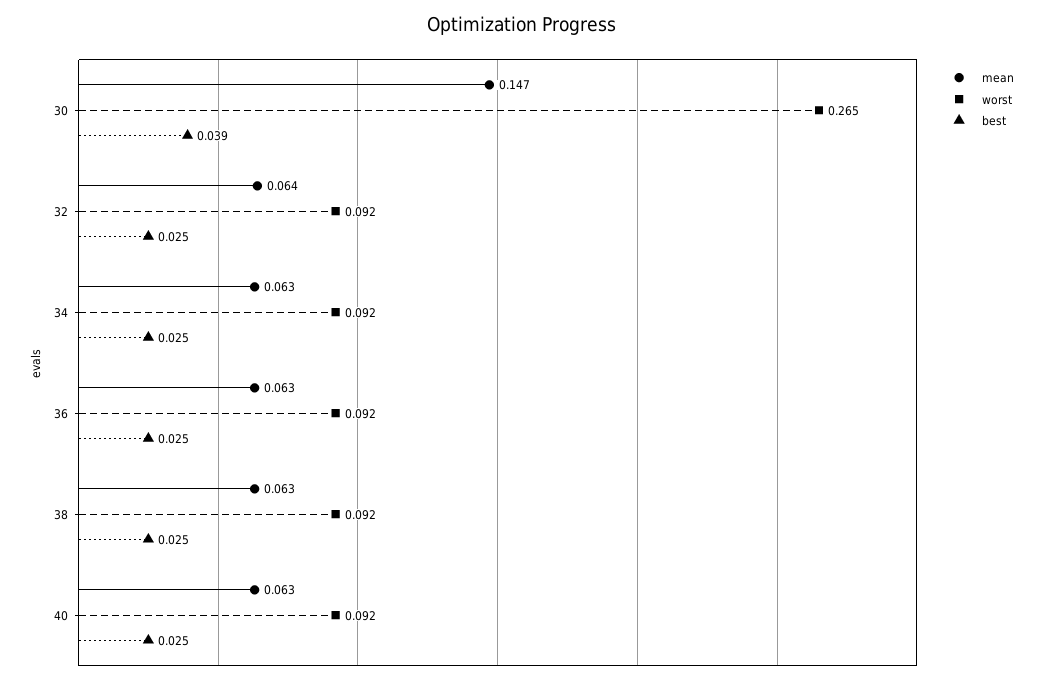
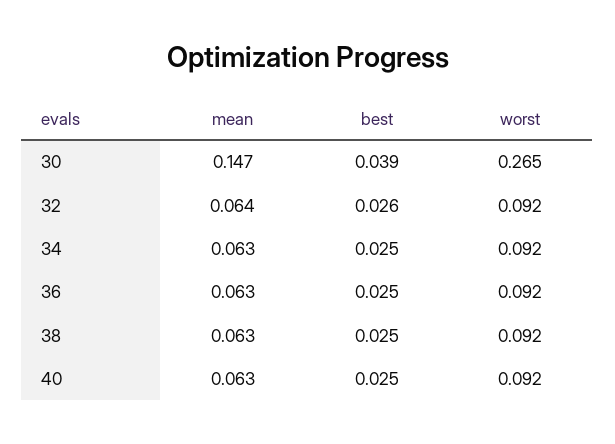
  {
    "mean": {
      "30": 0.147,
      "32": 0.064,
      "34": 0.063,
      "36": 0.063,
      "38": 0.063,
      "40": 0.063
    },
    "worst": {
      "30": 0.265,
      "32": 0.092,
      "34": 0.092,
      "36": 0.092,
      "38": 0.092,
      "40": 0.092
    },
    "best": {
      "30": 0.039,
-     "32": 0.025,
+     "32": 0.026,
      "34": 0.025,
      "36": 0.025,
      "38": 0.025,
      "40": 0.025
    }
  }

